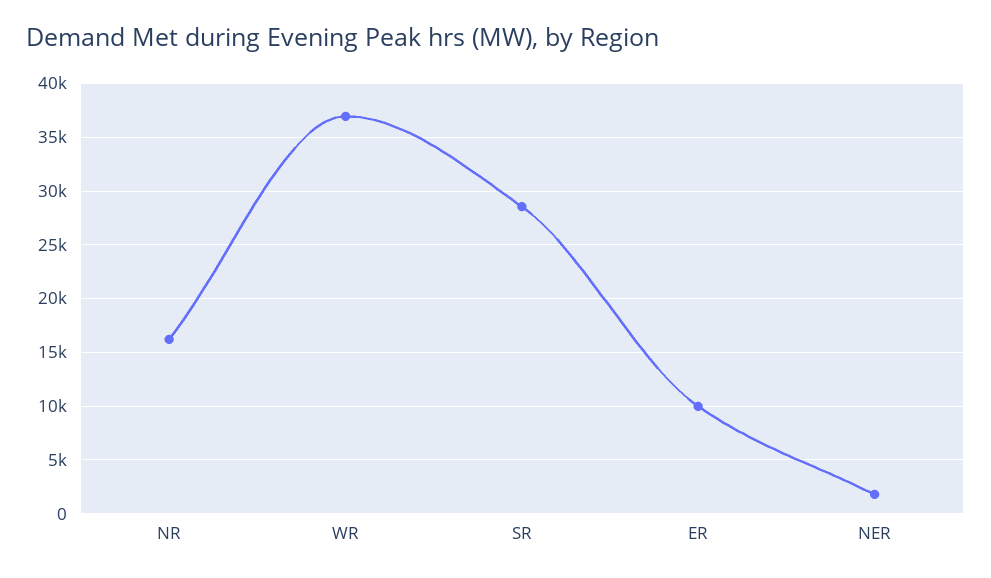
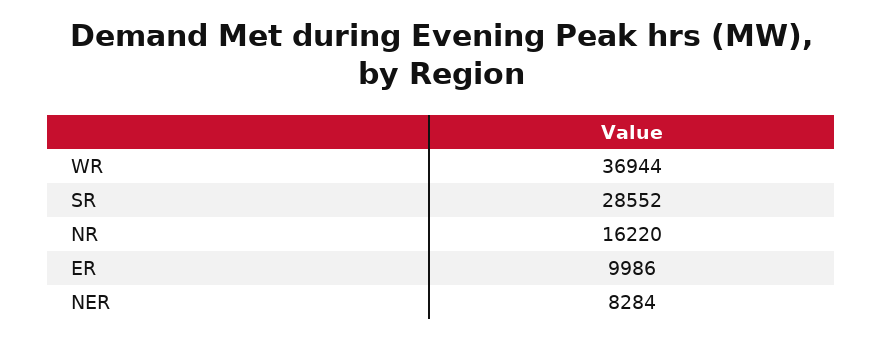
  {
    "NR": 16220,
    "WR": 36944,
    "SR": 28552,
    "ER": 9986,
-   "NER": 2000
+   "NER": 8284
  }

